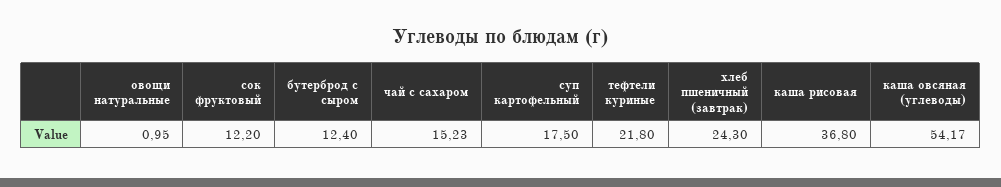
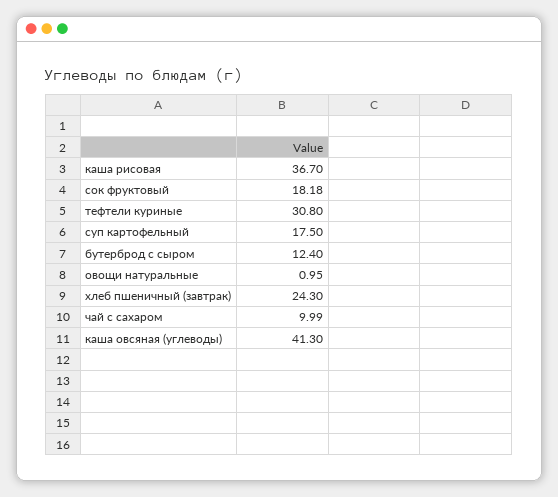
  {
    "овощи натуральные": 0.95,
-   "сок фруктовый": 12.2,
+   "сок фруктовый": 18.18,
    "бутерброд с сыром": 12.4,
-   "чай с сахаром": 15.23,
+   "чай с сахаром": 9.99,
    "суп картофельный": 17.5,
-   "тефтели куриные": 21.8,
+   "тефтели куриные": 30.8,
    "хлеб пшеничный (завтрак)": 24.3,
-   "каша рисовая": 36.8,
+   "каша рисовая": 36.7,
-   "каша овсяная (углеводы)": 54.17
+   "каша овсяная (углеводы)": 41.3
  }

